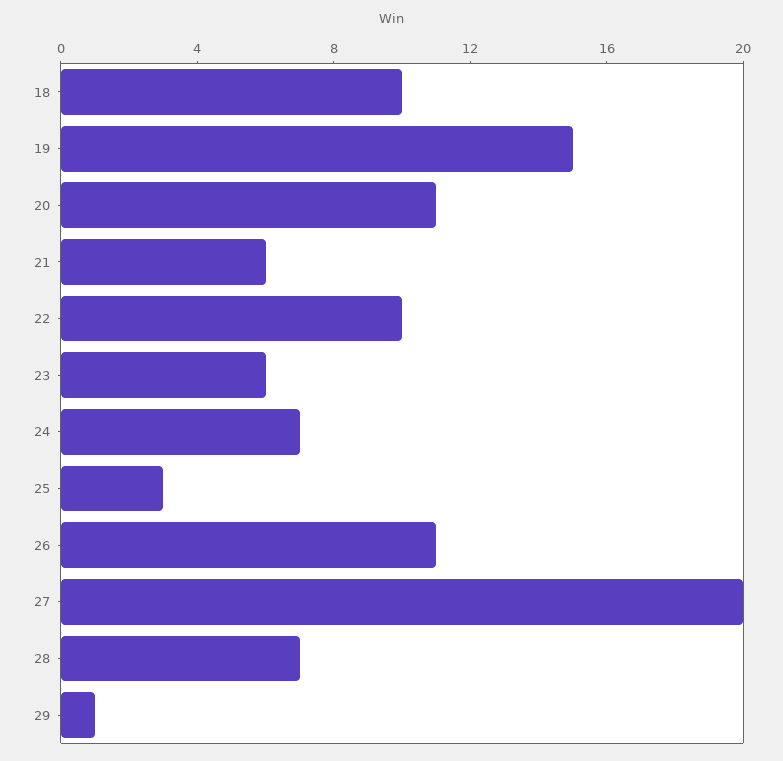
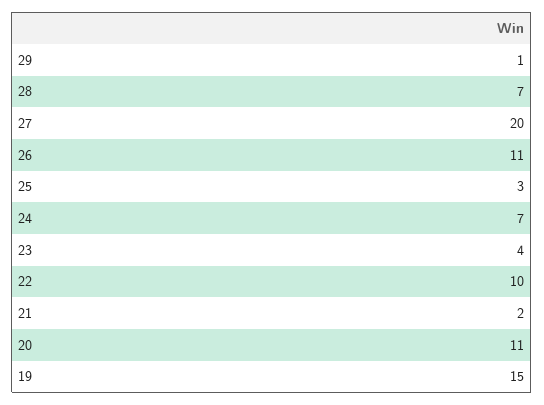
  {
-   "18": 10,
    "19": 15,
    "20": 11,
-   "21": 6,
+   "21": 2,
    "22": 10,
-   "23": 6,
+   "23": 4,
    "24": 7,
    "25": 3,
    "26": 11,
    "27": 20,
    "28": 7,
    "29": 1
  }

